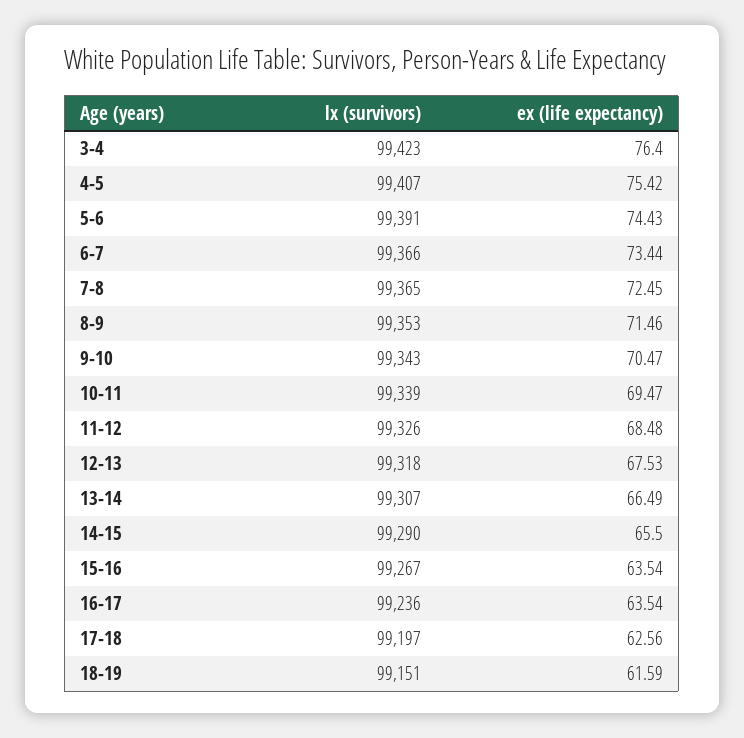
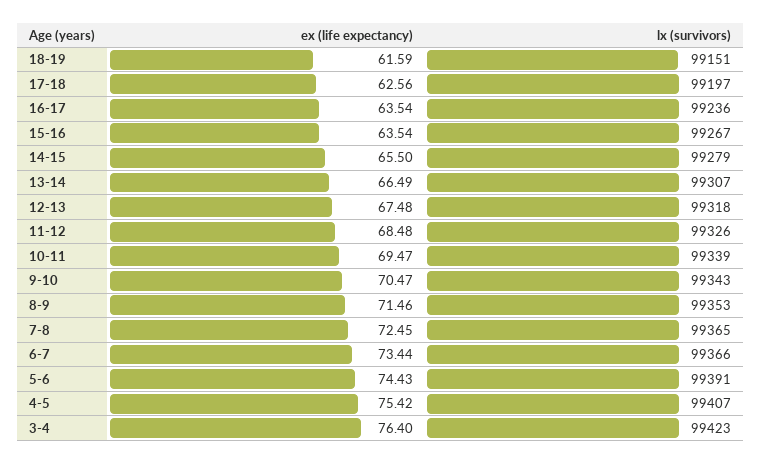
  {
    "lx (survivors)": {
      "3-4": 99423,
      "4-5": 99407,
      "5-6": 99391,
      "6-7": 99366,
      "7-8": 99365,
      "8-9": 99353,
      "9-10": 99343,
      "10-11": 99339,
      "11-12": 99326,
      "12-13": 99318,
      "13-14": 99307,
-     "14-15": 99290,
+     "14-15": 99279,
      "15-16": 99267,
      "16-17": 99236,
      "17-18": 99197,
      "18-19": 99151
    },
    "ex (life expectancy)": {
      "3-4": 76.4,
      "4-5": 75.42,
      "5-6": 74.43,
      "6-7": 73.44,
      "7-8": 72.45,
      "8-9": 71.46,
      "9-10": 70.47,
      "10-11": 69.47,
      "11-12": 68.48,
-     "12-13": 67.53,
+     "12-13": 67.48,
      "13-14": 66.49,
      "14-15": 65.5,
      "15-16": 63.54,
      "16-17": 63.54,
      "17-18": 62.56,
      "18-19": 61.59
    }
  }

